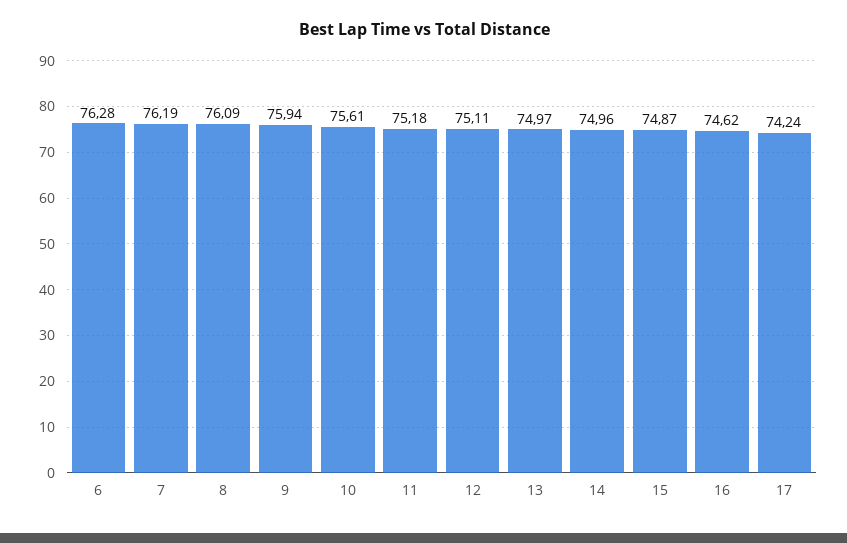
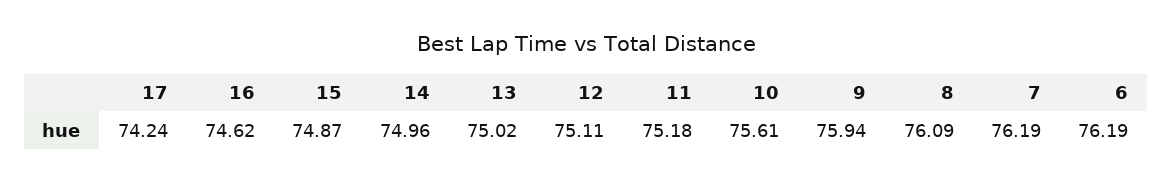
  {
-   "6": 76.28,
+   "6": 76.19,
    "7": 76.19,
    "8": 76.09,
    "9": 75.94,
    "10": 75.61,
    "11": 75.18,
    "12": 75.11,
-   "13": 74.97,
+   "13": 75.02,
    "14": 74.96,
    "15": 74.87,
    "16": 74.62,
    "17": 74.24
  }

